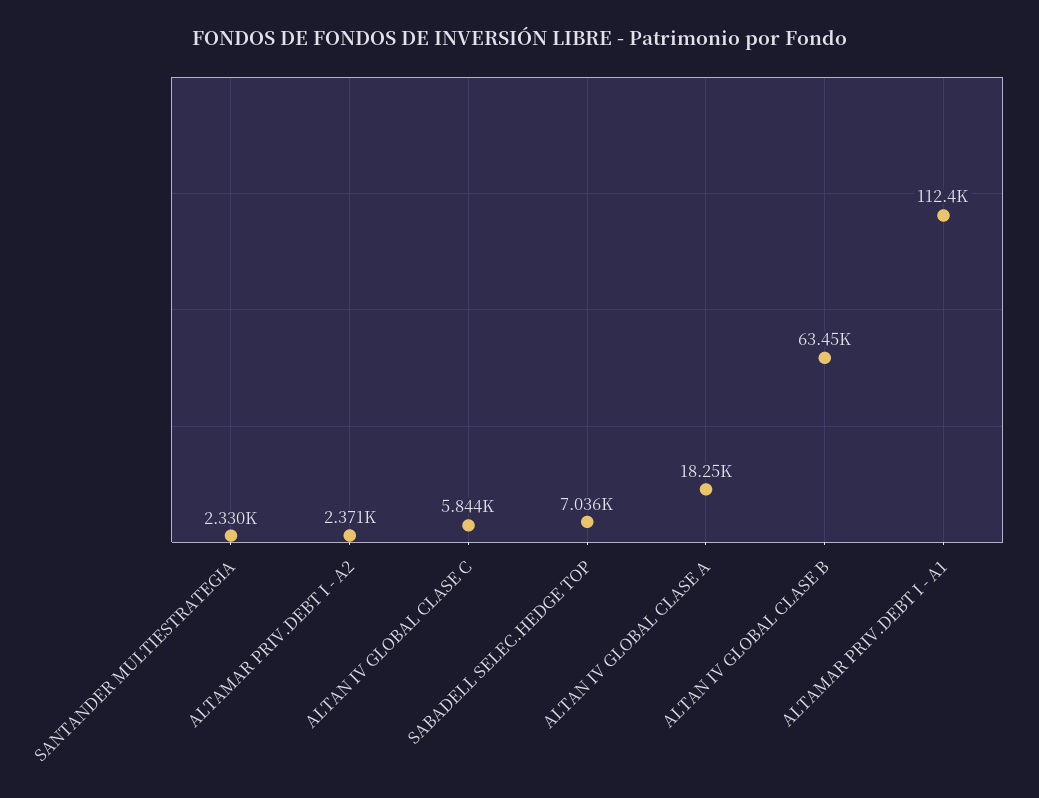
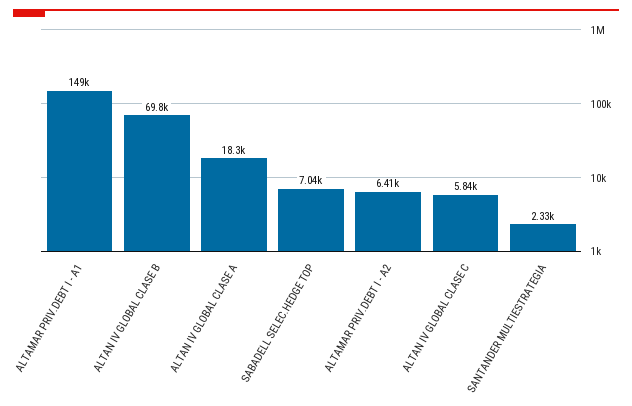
  {
    "SANTANDER MULTIESTRATEGIA": 2330,
-   "ALTAMAR PRIV.DEBT I - A2": 2371,
+   "ALTAMAR PRIV.DEBT I - A2": 6410,
    "ALTAN IV GLOBAL CLASE C": 5844,
    "SABADELL SELEC.HEDGE TOP": 7036,
    "ALTAN IV GLOBAL CLASE A": 18250,
-   "ALTAN IV GLOBAL CLASE B": 63450,
+   "ALTAN IV GLOBAL CLASE B": 69800,
-   "ALTAMAR PRIV.DEBT I - A1": 112400
+   "ALTAMAR PRIV.DEBT I - A1": 149000
  }

